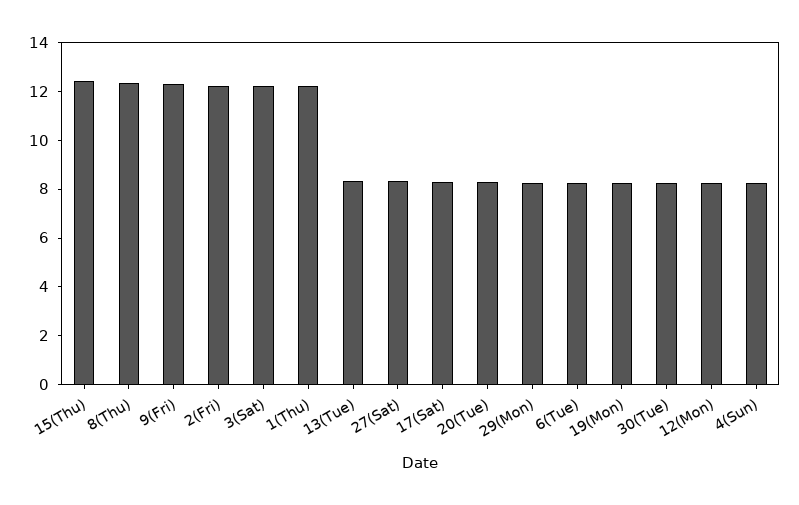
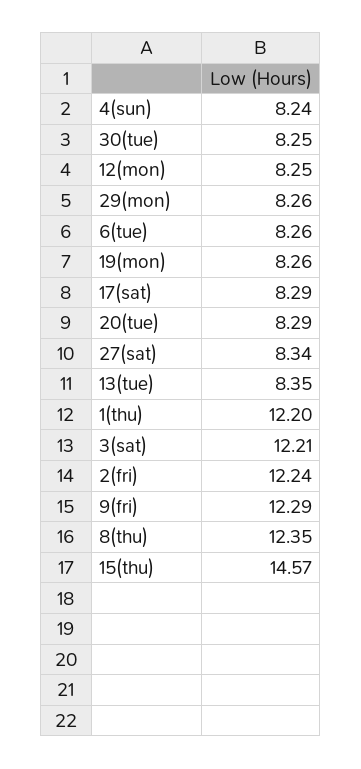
  {
-   "15(Thu)": 12.5,
+   "15(Thu)": 14.57,
    "8(Thu)": 12.35,
    "9(Fri)": 12.29,
    "2(Fri)": 12.24,
    "3(Sat)": 12.21,
    "1(Thu)": 12.2,
    "13(Tue)": 8.35,
    "27(Sat)": 8.34,
    "17(Sat)": 8.29,
    "20(Tue)": 8.29,
    "29(Mon)": 8.26,
    "6(Tue)": 8.26,
    "19(Mon)": 8.26,
    "30(Tue)": 8.25,
    "12(Mon)": 8.25,
    "4(Sun)": 8.24
  }

